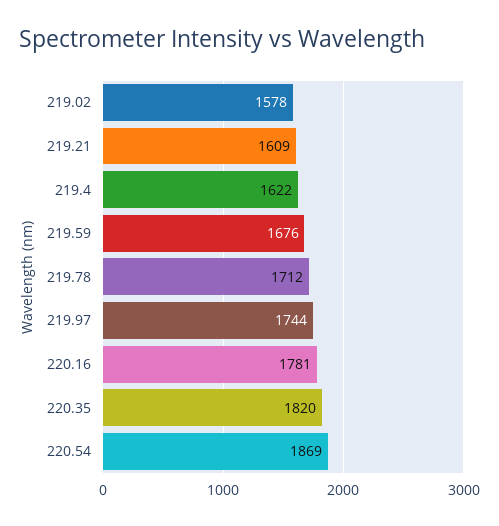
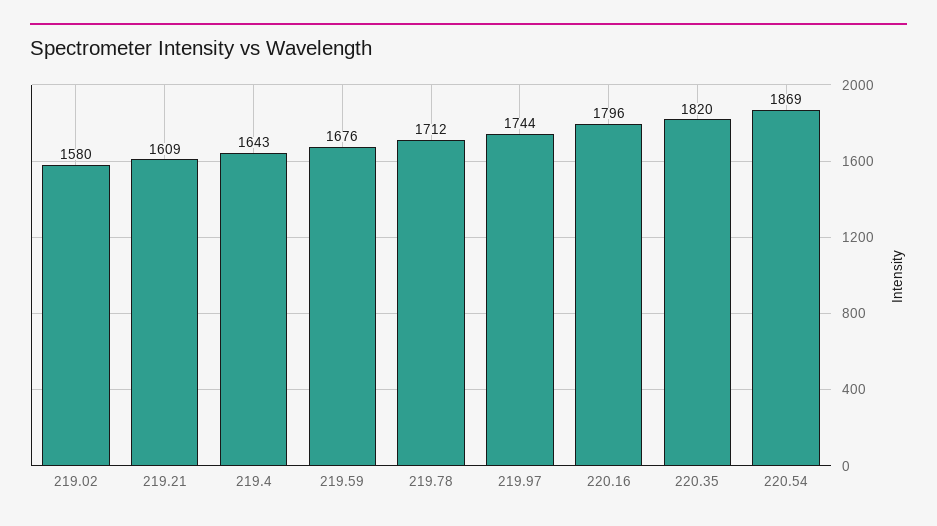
  {
-   "219.02": 1578,
+   "219.02": 1580,
    "219.21": 1609,
-   "219.4": 1622,
+   "219.4": 1643,
    "219.59": 1676,
    "219.78": 1712,
    "219.97": 1744,
-   "220.16": 1781,
+   "220.16": 1796,
    "220.35": 1820,
    "220.54": 1869
  }

